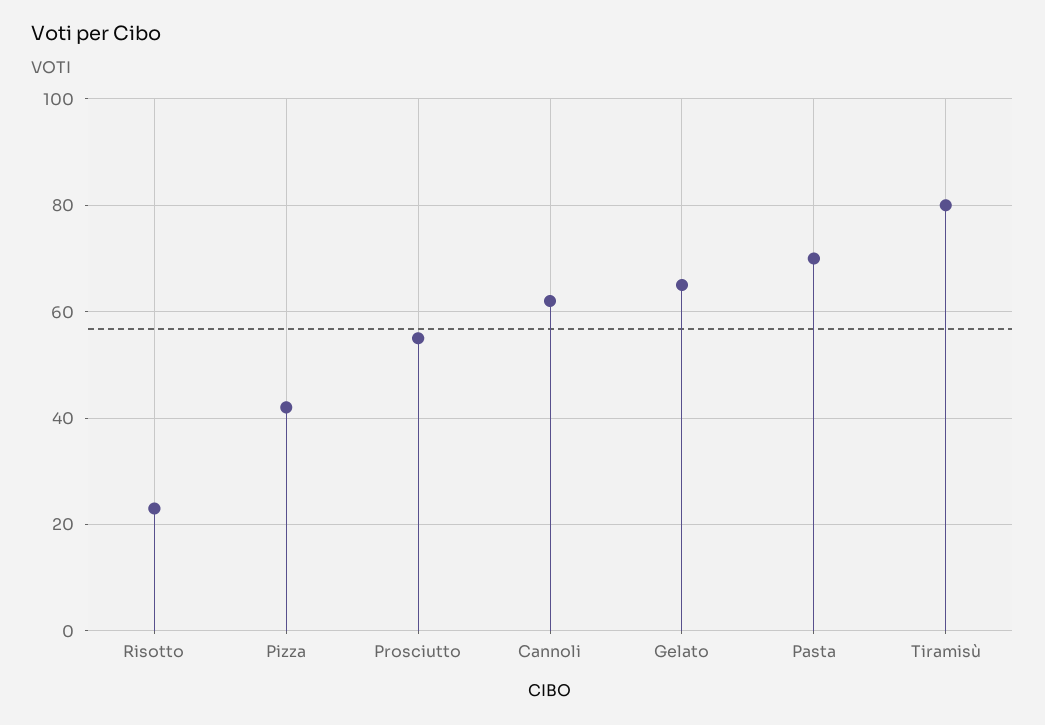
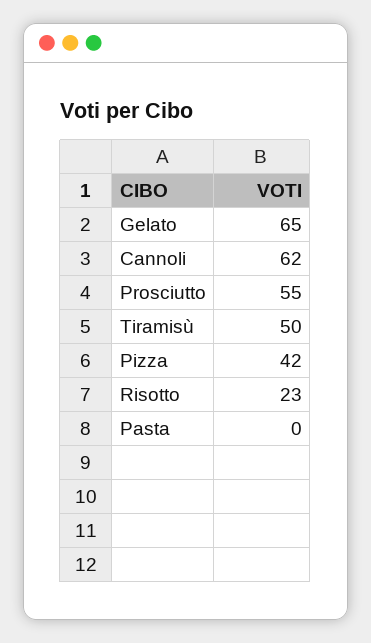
  {
    "Risotto": 23,
    "Pizza": 42,
    "Prosciutto": 55,
    "Cannoli": 62,
    "Gelato": 65,
-   "Pasta": 70,
+   "Pasta": 0,
-   "Tiramisù": 80
+   "Tiramisù": 50
  }

